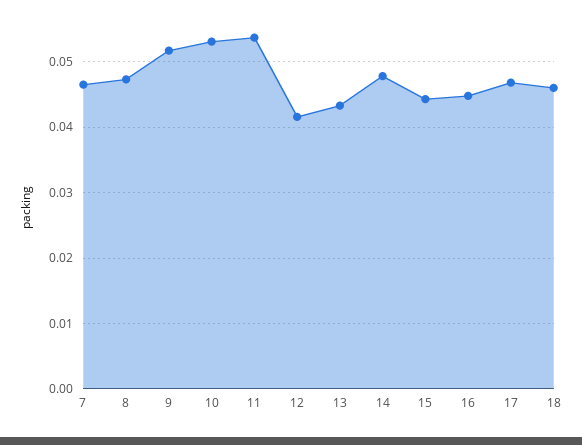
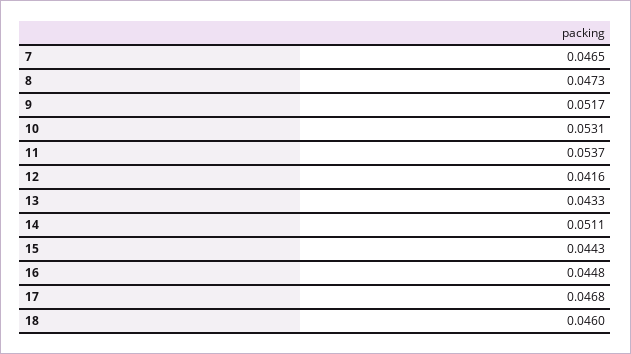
  {
    "7": 0.0465,
    "8": 0.0473,
    "9": 0.0517,
    "10": 0.0531,
    "11": 0.0537,
    "12": 0.0416,
    "13": 0.0433,
-   "14": 0.048,
+   "14": 0.0511,
    "15": 0.0443,
    "16": 0.0448,
    "17": 0.0468,
    "18": 0.046
  }

